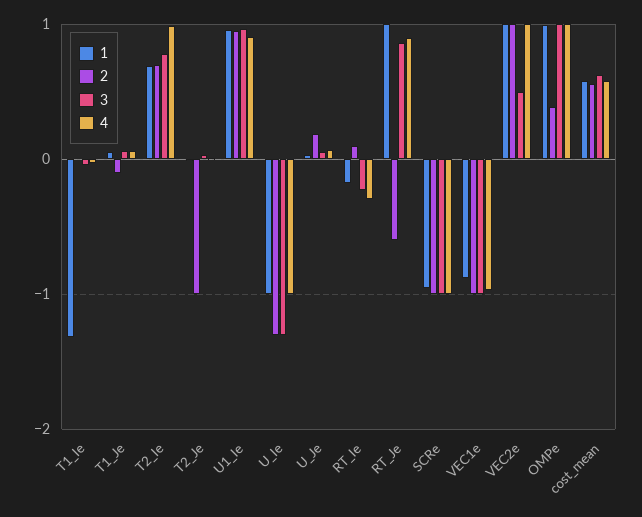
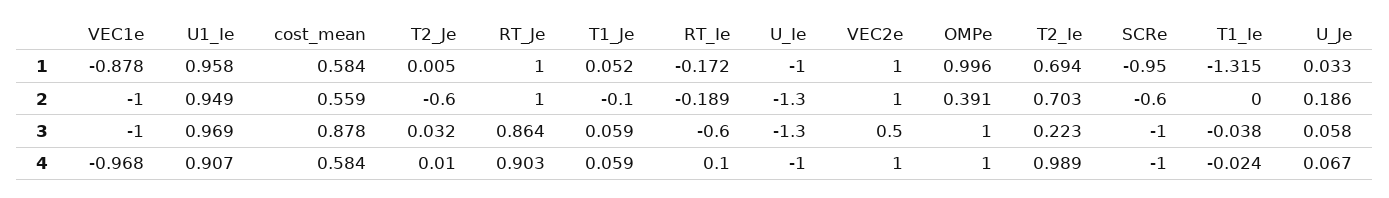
  {
    "1": {
      "T1_Ie": -1.315,
      "T1_Je": 0.052,
      "T2_Ie": 0.694,
      "T2_Je": 0.005,
      "U1_Ie": 0.958,
      "U_Ie": -1,
      "U_Je": 0.033,
      "RT_Ie": -0.172,
      "RT_Je": 1,
      "SCRe": -0.95,
      "VEC1e": -0.878,
      "VEC2e": 1,
      "OMPe": 0.996,
      "cost_mean": 0.584
    },
    "2": {
      "T1_Ie": 0,
      "T1_Je": -0.1,
      "T2_Ie": 0.703,
-     "T2_Je": -1,
+     "T2_Je": -0.6,
      "U1_Ie": 0.949,
      "U_Ie": -1.3,
      "U_Je": 0.186,
-     "RT_Ie": 0.1,
+     "RT_Ie": -0.189,
-     "RT_Je": -0.6,
+     "RT_Je": 1,
-     "SCRe": -1,
+     "SCRe": -0.6,
      "VEC1e": -1,
      "VEC2e": 1,
      "OMPe": 0.391,
      "cost_mean": 0.559
    },
    "3": {
      "T1_Ie": -0.038,
      "T1_Je": 0.059,
-     "T2_Ie": 0.8,
+     "T2_Ie": 0.223,
      "T2_Je": 0.032,
      "U1_Ie": 0.969,
      "U_Ie": -1.3,
      "U_Je": 0.058,
-     "RT_Ie": -0.2,
+     "RT_Ie": -0.6,
      "RT_Je": 0.864,
      "SCRe": -1,
      "VEC1e": -1,
      "VEC2e": 0.5,
      "OMPe": 1,
-     "cost_mean": 0.6
+     "cost_mean": 0.878
    },
    "4": {
      "T1_Ie": -0.024,
      "T1_Je": 0.059,
      "T2_Ie": 0.989,
      "T2_Je": 0.01,
      "U1_Ie": 0.907,
      "U_Ie": -1,
      "U_Je": 0.067,
-     "RT_Ie": -0.3,
+     "RT_Ie": 0.1,
      "RT_Je": 0.903,
      "SCRe": -1,
      "VEC1e": -0.968,
      "VEC2e": 1,
      "OMPe": 1,
      "cost_mean": 0.584
    }
  }

